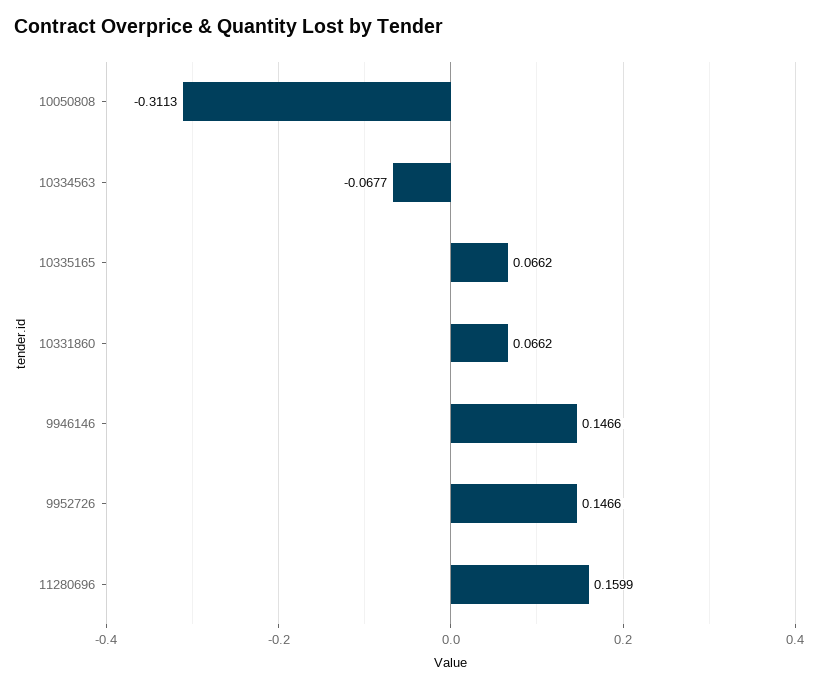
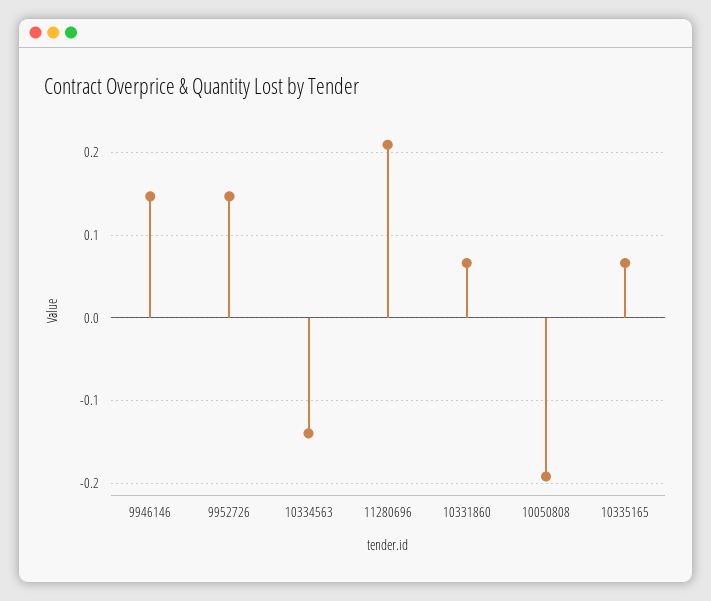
  {
-   "10050808": -0.3113,
+   "10050808": -0.19,
-   "10334563": -0.0677,
+   "10334563": -0.14,
    "10335165": 0.0662,
    "10331860": 0.0662,
    "9946146": 0.1466,
    "9952726": 0.1466,
-   "11280696": 0.1599
+   "11280696": 0.21
  }

